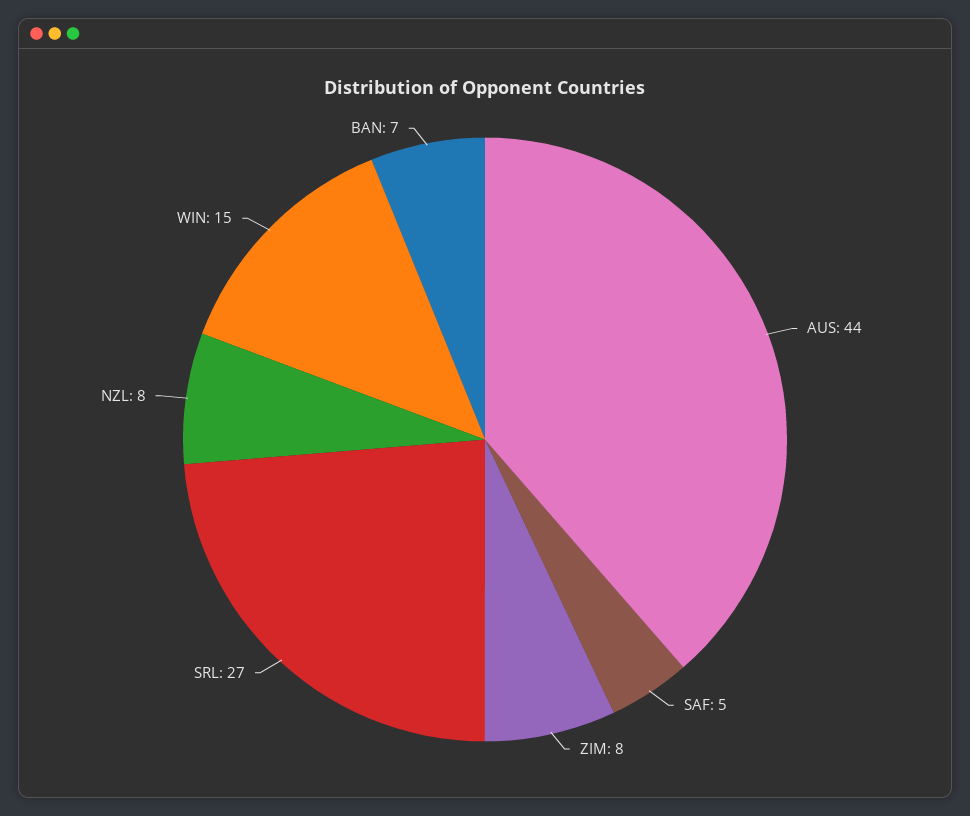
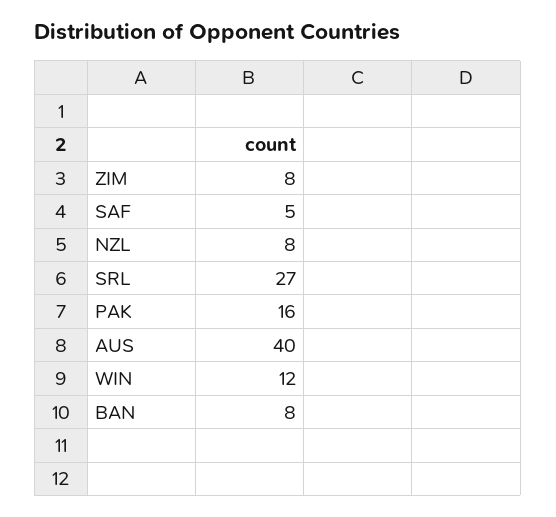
  {
-   "AUS": 44,
+   "AUS": 40,
    "SAF": 5,
    "ZIM": 8,
    "SRL": 27,
    "NZL": 8,
-   "WIN": 15,
+   "WIN": 12,
-   "BAN": 7
+   "BAN": 8,
+   "PAK": 16
  }

